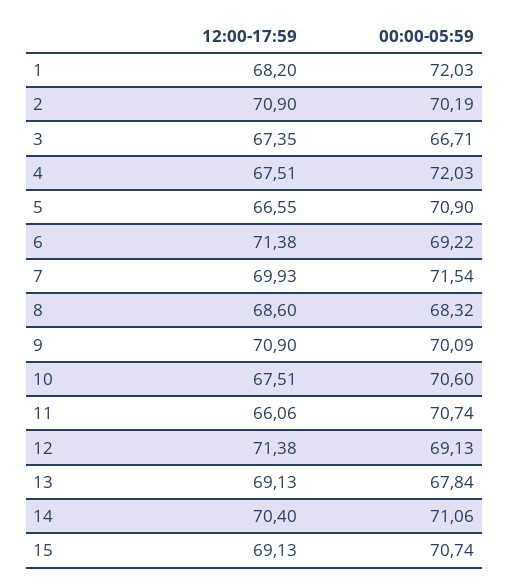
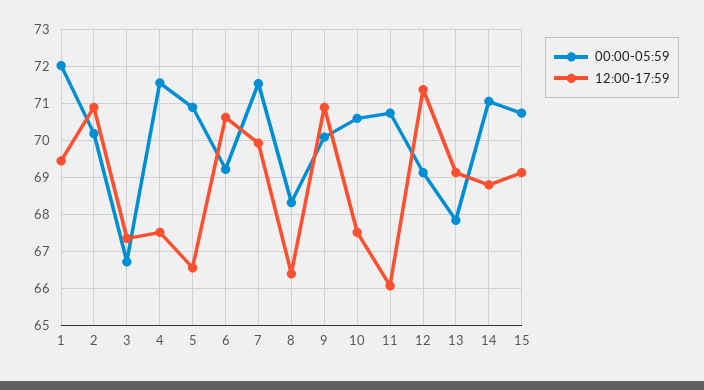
  {
    "12:00-17:59": {
-     "1": 68.2,
+     "1": 69.4,
      "2": 70.9,
      "3": 67.35,
      "4": 67.51,
      "5": 66.55,
-     "6": 71.38,
+     "6": 70.6,
      "7": 69.93,
-     "8": 68.6,
+     "8": 66.4,
      "9": 70.9,
      "10": 67.51,
      "11": 66.06,
      "12": 71.38,
      "13": 69.13,
-     "14": 70.4,
+     "14": 68.8,
      "15": 69.13
    },
    "00:00-05:59": {
      "1": 72.03,
      "2": 70.19,
      "3": 66.71,
-     "4": 72.03,
+     "4": 71.6,
      "5": 70.9,
      "6": 69.22,
      "7": 71.54,
      "8": 68.32,
      "9": 70.09,
      "10": 70.6,
      "11": 70.74,
      "12": 69.13,
      "13": 67.84,
      "14": 71.06,
      "15": 70.74
    }
  }

